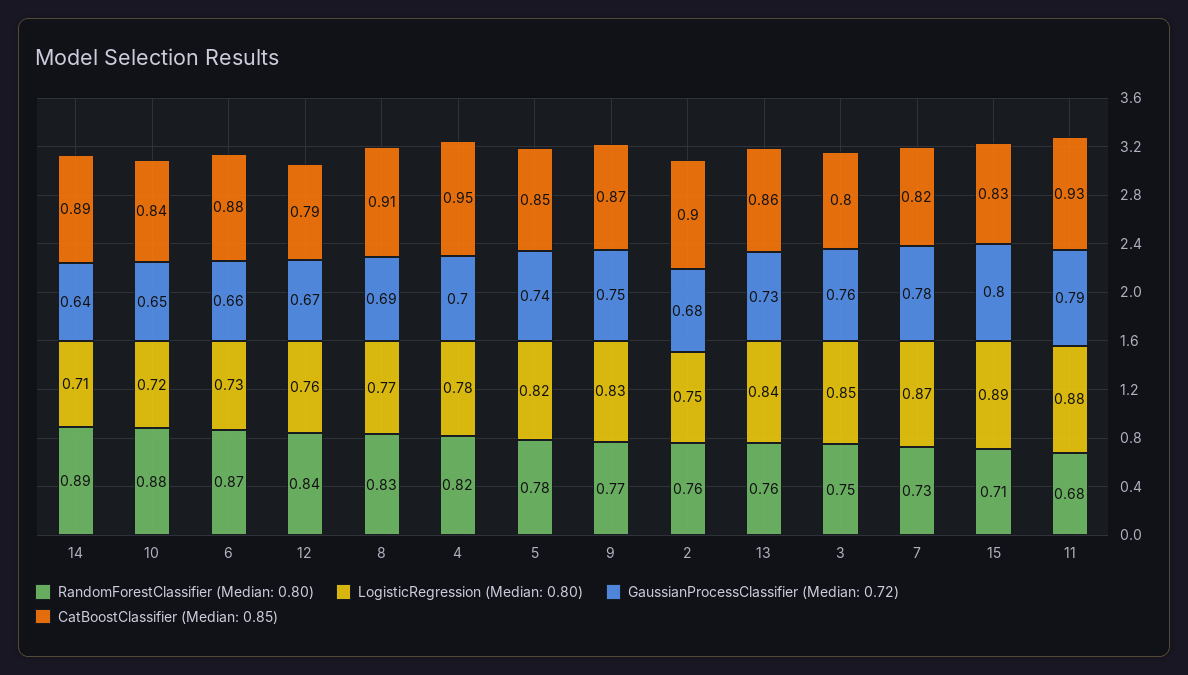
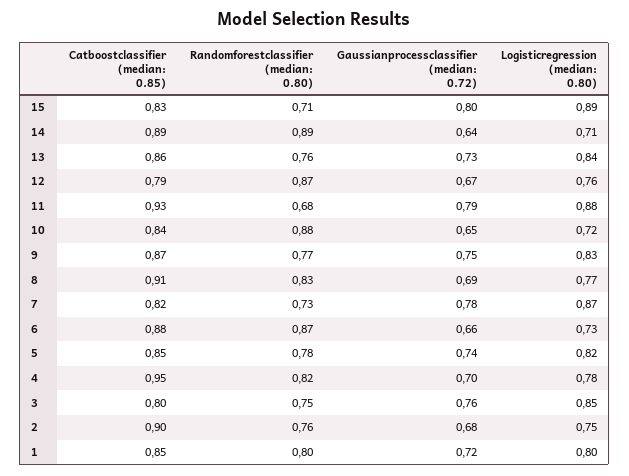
  {
    "RandomForestClassifier (Median: 0.80)": {
      "14": 0.89,
      "10": 0.88,
      "6": 0.87,
-     "12": 0.84,
+     "12": 0.87,
      "8": 0.83,
      "4": 0.82,
      "5": 0.78,
      "9": 0.77,
      "2": 0.76,
      "13": 0.76,
      "3": 0.75,
      "7": 0.73,
      "15": 0.71,
-     "11": 0.68
+     "11": 0.68,
+     "1": 0.8
    },
    "LogisticRegression (Median: 0.80)": {
      "14": 0.71,
      "10": 0.72,
      "6": 0.73,
      "12": 0.76,
      "8": 0.77,
      "4": 0.78,
      "5": 0.82,
      "9": 0.83,
      "2": 0.75,
      "13": 0.84,
      "3": 0.85,
      "7": 0.87,
      "15": 0.89,
-     "11": 0.88
+     "11": 0.88,
+     "1": 0.8
    },
    "GaussianProcessClassifier (Median: 0.72)": {
      "14": 0.64,
      "10": 0.65,
      "6": 0.66,
      "12": 0.67,
      "8": 0.69,
      "4": 0.7,
      "5": 0.74,
      "9": 0.75,
      "2": 0.68,
      "13": 0.73,
      "3": 0.76,
      "7": 0.78,
      "15": 0.8,
-     "11": 0.79
+     "11": 0.79,
+     "1": 0.72
    },
    "CatBoostClassifier (Median: 0.85)": {
      "14": 0.89,
      "10": 0.84,
      "6": 0.88,
      "12": 0.79,
      "8": 0.91,
      "4": 0.95,
      "5": 0.85,
      "9": 0.87,
      "2": 0.9,
      "13": 0.86,
      "3": 0.8,
      "7": 0.82,
      "15": 0.83,
-     "11": 0.93
+     "11": 0.93,
+     "1": 0.85
    }
  }

